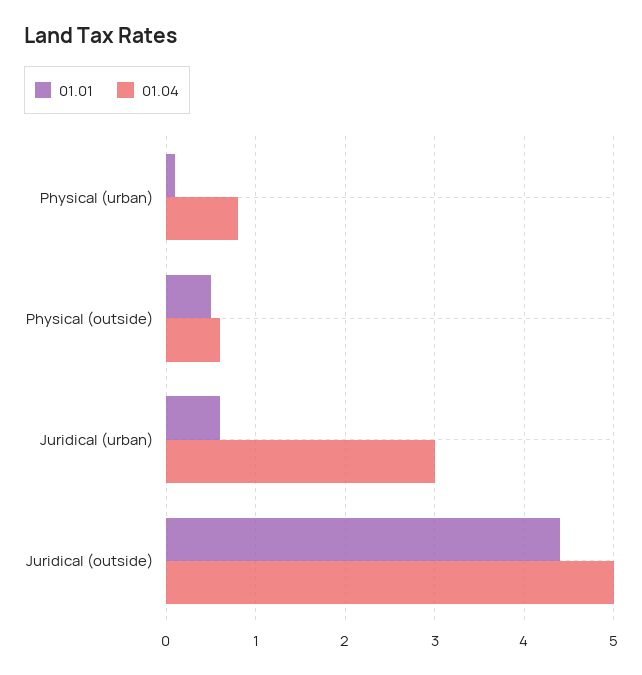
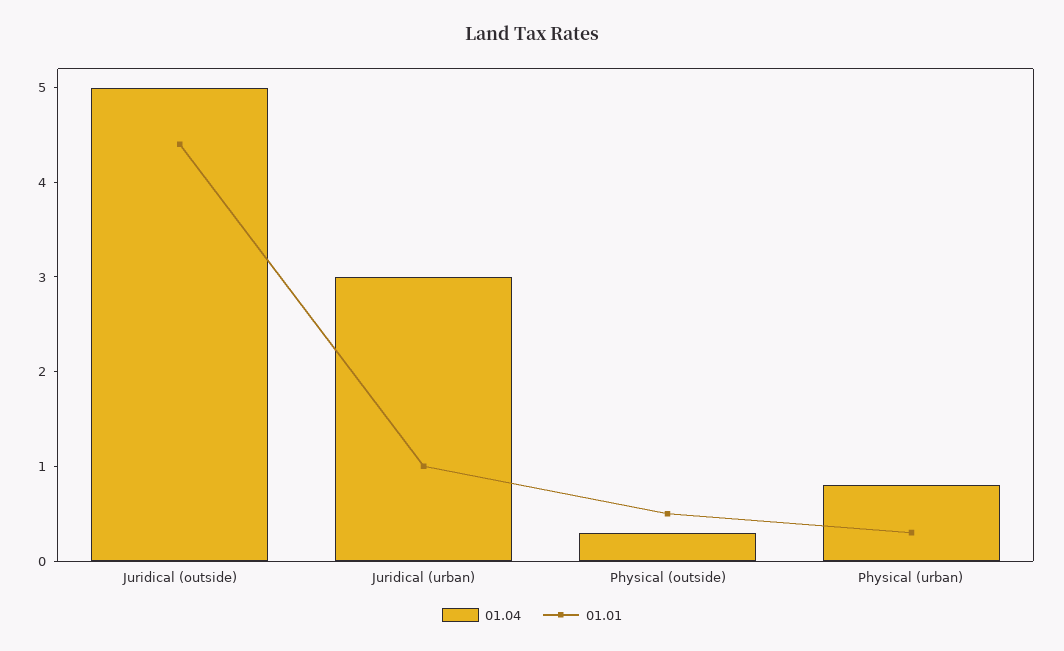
  {
    "01.01": {
-     "Physical (urban)": 0.1,
+     "Physical (urban)": 0.3,
      "Physical (outside)": 0.5,
-     "Juridical (urban)": 0.6,
+     "Juridical (urban)": 1,
      "Juridical (outside)": 4.4
    },
    "01.04": {
      "Physical (urban)": 0.8,
-     "Physical (outside)": 0.6,
+     "Physical (outside)": 0.3,
      "Juridical (urban)": 3,
      "Juridical (outside)": 5
    }
  }

